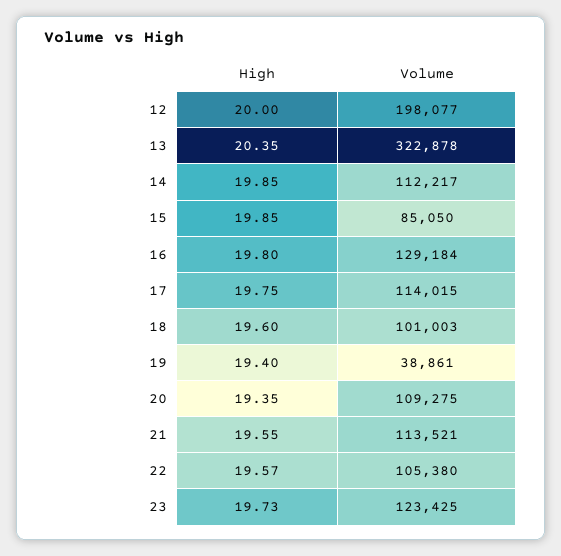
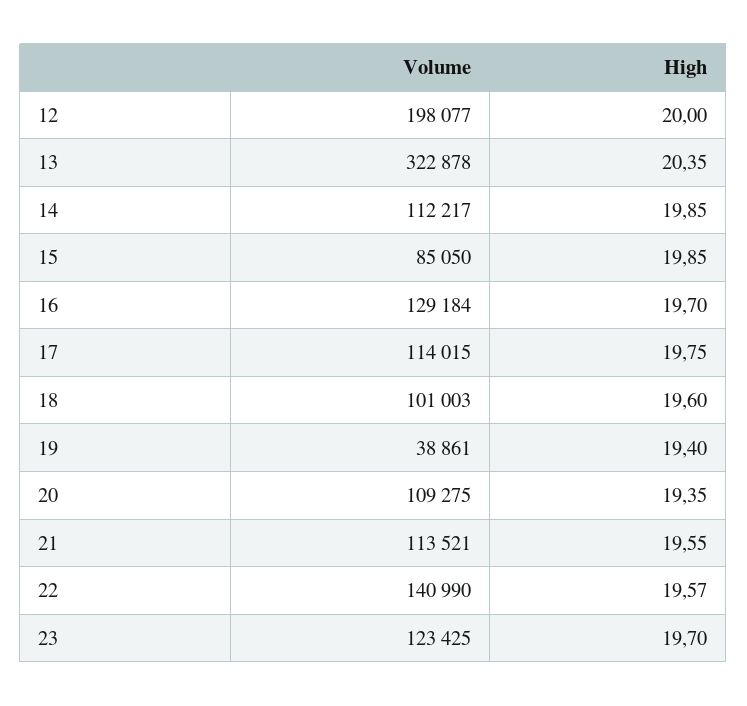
  {
    "High": {
      "12": 20,
      "13": 20.35,
      "14": 19.85,
      "15": 19.85,
-     "16": 19.8,
+     "16": 19.7,
      "17": 19.75,
      "18": 19.6,
      "19": 19.4,
      "20": 19.35,
      "21": 19.55,
      "22": 19.57,
-     "23": 19.73
+     "23": 19.7
    },
    "Volume": {
      "12": 198077,
      "13": 322878,
      "14": 112217,
      "15": 85050,
      "16": 129184,
      "17": 114015,
      "18": 101003,
      "19": 38861,
      "20": 109275,
      "21": 113521,
-     "22": 105380,
+     "22": 140990,
      "23": 123425
    }
  }

